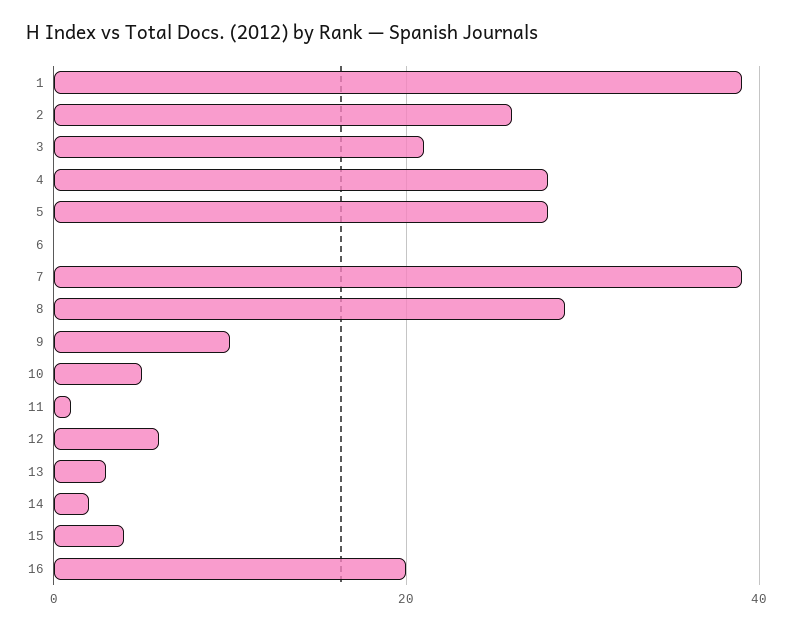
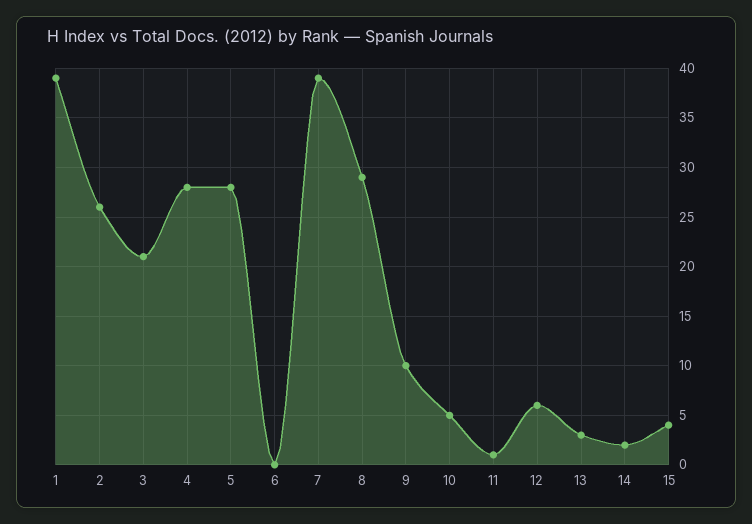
  {
    "1": 39,
    "2": 26,
    "3": 21,
    "4": 28,
    "5": 28,
    "6": 0,
    "7": 39,
    "8": 29,
    "9": 10,
    "10": 5,
    "11": 1,
    "12": 6,
    "13": 3,
    "14": 2,
-   "15": 4,
+   "15": 4
-   "16": 20
  }

